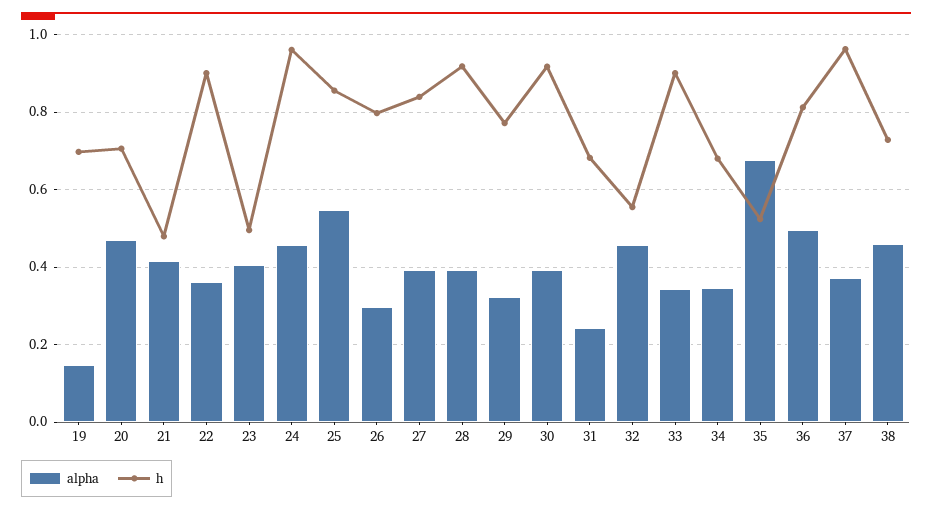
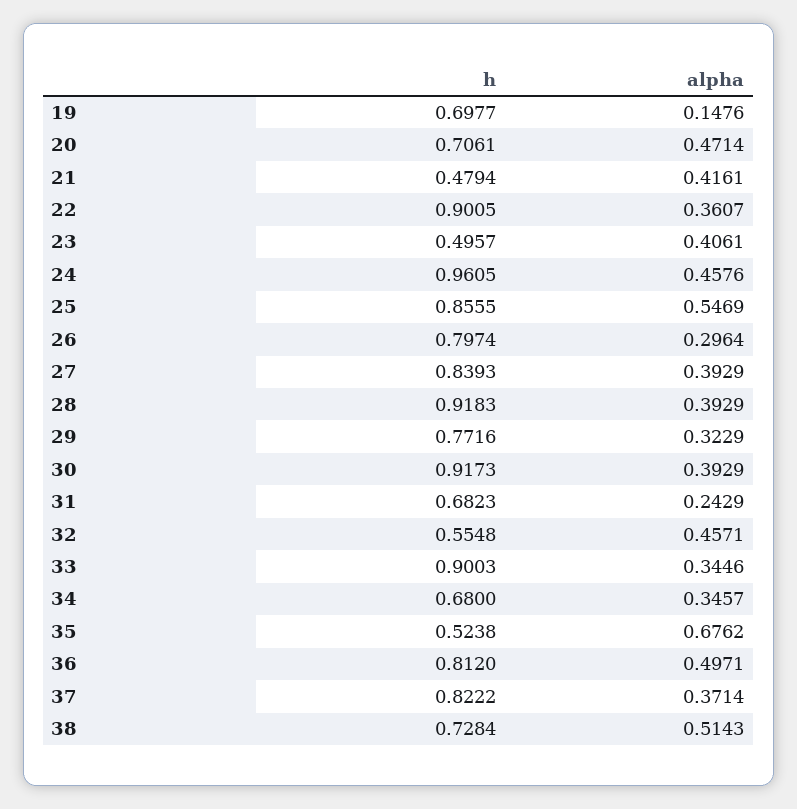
  {
    "alpha": {
      "19": 0.1476,
      "20": 0.4714,
      "21": 0.4161,
      "22": 0.3607,
      "23": 0.4061,
      "24": 0.4576,
      "25": 0.5469,
      "26": 0.2964,
      "27": 0.3929,
      "28": 0.3929,
      "29": 0.3229,
      "30": 0.3929,
      "31": 0.2429,
      "32": 0.4571,
      "33": 0.3446,
      "34": 0.3457,
      "35": 0.6762,
      "36": 0.4971,
      "37": 0.3714,
-     "38": 0.46
+     "38": 0.5143
    },
    "h": {
      "19": 0.6977,
      "20": 0.7061,
      "21": 0.4794,
      "22": 0.9005,
      "23": 0.4957,
      "24": 0.9605,
      "25": 0.8555,
      "26": 0.7974,
      "27": 0.8393,
      "28": 0.9183,
      "29": 0.7716,
      "30": 0.9173,
      "31": 0.6823,
      "32": 0.5548,
      "33": 0.9003,
      "34": 0.68,
      "35": 0.5238,
      "36": 0.812,
-     "37": 0.96,
+     "37": 0.8222,
      "38": 0.7284
    }
  }

